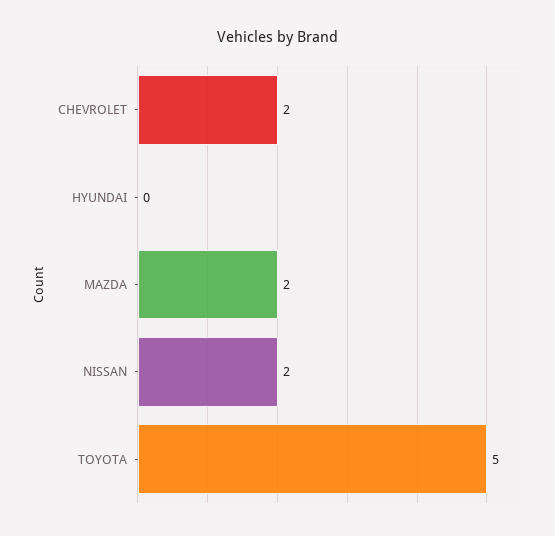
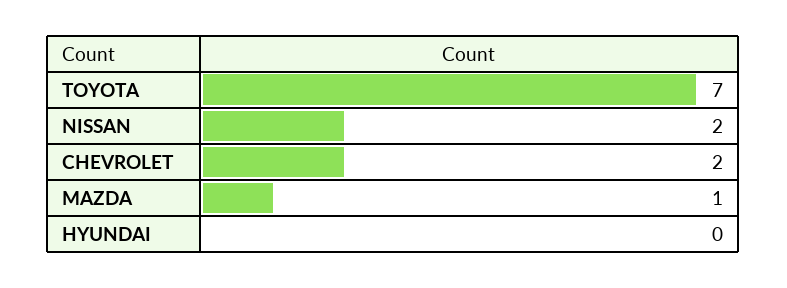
  {
    "CHEVROLET": 2,
    "HYUNDAI": 0,
-   "MAZDA": 2,
+   "MAZDA": 1,
    "NISSAN": 2,
-   "TOYOTA": 5
+   "TOYOTA": 7
  }

